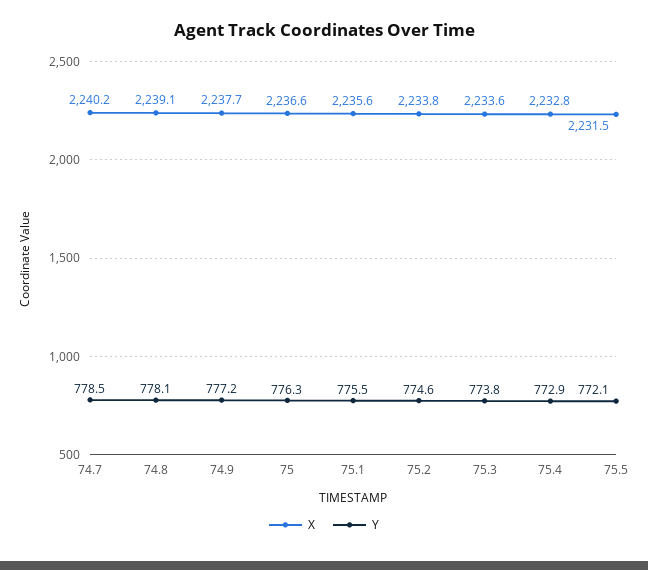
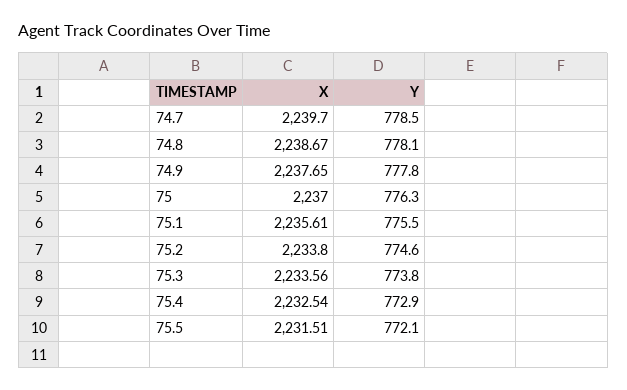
  {
    "X": {
-     "74.7": 2240.2,
+     "74.7": 2239.7,
-     "74.8": 2239.1,
+     "74.8": 2238.67,
      "74.9": 2237.65,
-     "75": 2236.6,
+     "75": 2237,
      "75.1": 2235.61,
      "75.2": 2233.8,
      "75.3": 2233.56,
-     "75.4": 2232.8,
+     "75.4": 2232.54,
      "75.5": 2231.51
    },
    "Y": {
      "74.7": 778.5,
      "74.8": 778.1,
-     "74.9": 777.2,
+     "74.9": 777.8,
      "75": 776.3,
      "75.1": 775.5,
      "75.2": 774.6,
      "75.3": 773.8,
      "75.4": 772.9,
      "75.5": 772.1
    }
  }

